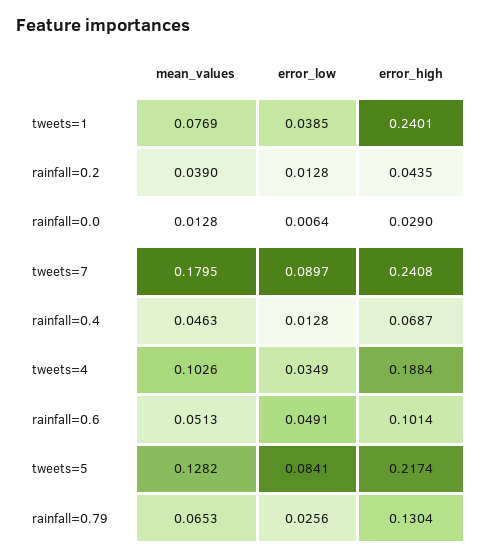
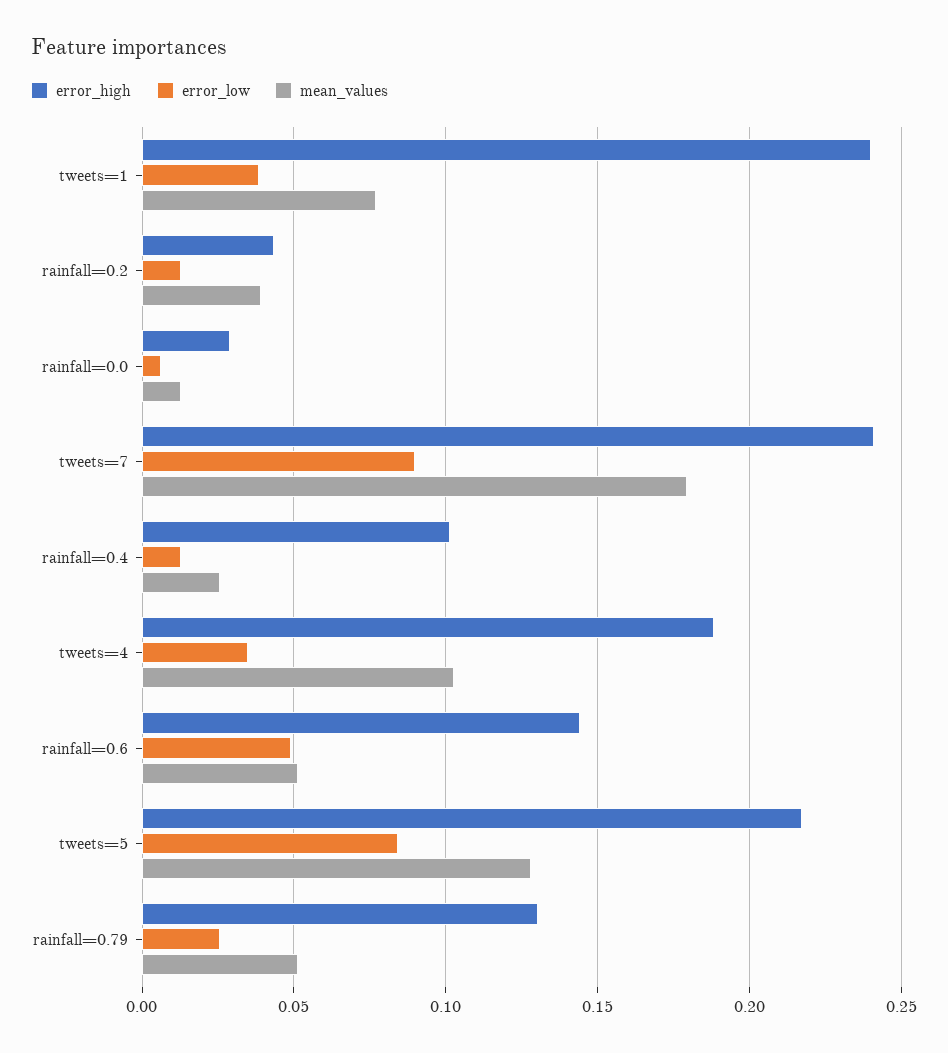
  {
    "mean_values": {
      "tweets=1": 0.0769,
      "rainfall=0.2": 0.039,
      "rainfall=0.0": 0.0128,
      "tweets=7": 0.1795,
-     "rainfall=0.4": 0.0463,
+     "rainfall=0.4": 0.025,
      "tweets=4": 0.1026,
      "rainfall=0.6": 0.0513,
      "tweets=5": 0.1282,
-     "rainfall=0.79": 0.0653
+     "rainfall=0.79": 0.05
    },
    "error_low": {
      "tweets=1": 0.0385,
      "rainfall=0.2": 0.0128,
      "rainfall=0.0": 0.0064,
      "tweets=7": 0.0897,
      "rainfall=0.4": 0.0128,
      "tweets=4": 0.0349,
      "rainfall=0.6": 0.0491,
      "tweets=5": 0.0841,
      "rainfall=0.79": 0.0256
    },
    "error_high": {
      "tweets=1": 0.2401,
      "rainfall=0.2": 0.0435,
      "rainfall=0.0": 0.029,
      "tweets=7": 0.2408,
-     "rainfall=0.4": 0.0687,
+     "rainfall=0.4": 0.1,
      "tweets=4": 0.1884,
-     "rainfall=0.6": 0.1014,
+     "rainfall=0.6": 0.145,
      "tweets=5": 0.2174,
      "rainfall=0.79": 0.1304
    }
  }

